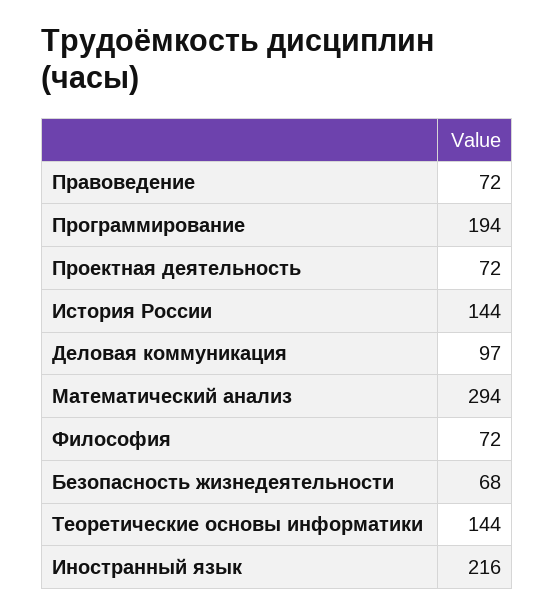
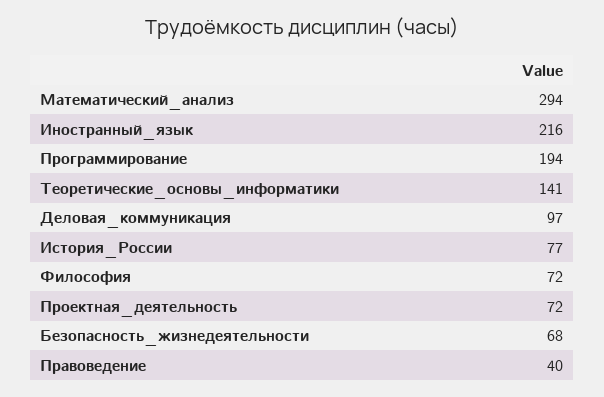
  {
-   "Правоведение": 72,
+   "Правоведение": 40,
    "Программирование": 194,
    "Проектная деятельность": 72,
-   "История России": 144,
+   "История России": 77,
    "Деловая коммуникация": 97,
    "Математический анализ": 294,
    "Философия": 72,
    "Безопасность жизнедеятельности": 68,
-   "Теоретические основы информатики": 144,
+   "Теоретические основы информатики": 141,
    "Иностранный язык": 216
  }

